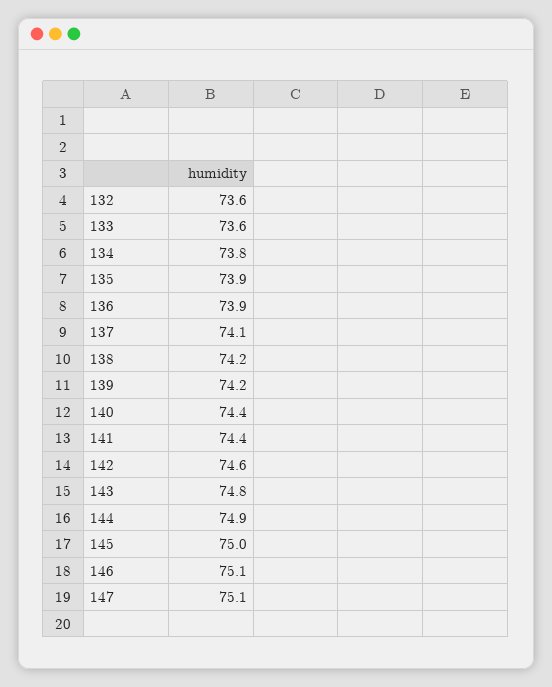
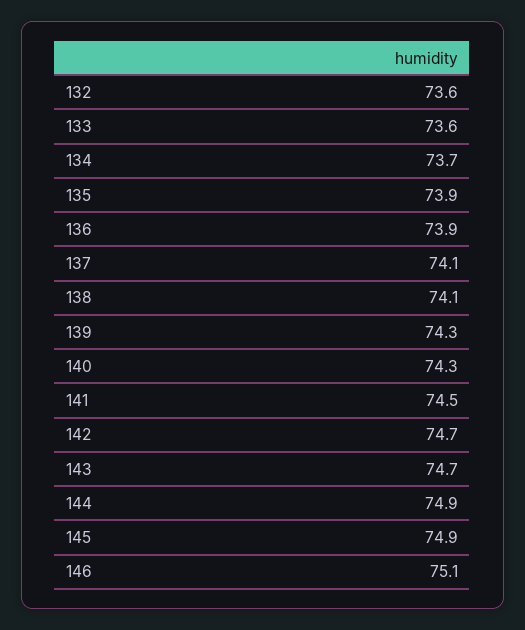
  {
    "132": 73.6,
    "133": 73.6,
-   "134": 73.8,
+   "134": 73.7,
    "135": 73.9,
    "136": 73.9,
    "137": 74.1,
-   "138": 74.2,
+   "138": 74.1,
-   "139": 74.2,
+   "139": 74.3,
-   "140": 74.4,
+   "140": 74.3,
-   "141": 74.4,
+   "141": 74.5,
-   "142": 74.6,
+   "142": 74.7,
-   "143": 74.8,
+   "143": 74.7,
    "144": 74.9,
-   "145": 75,
+   "145": 74.9,
-   "146": 75.1,
+   "146": 75.1
-   "147": 75.1
  }

